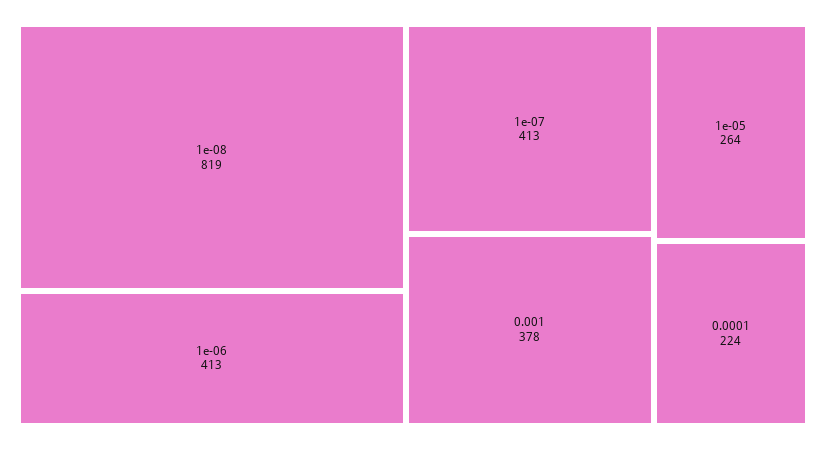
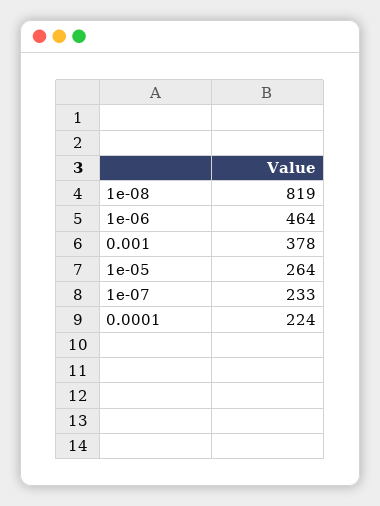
  {
    "1e-08": 819,
-   "1e-06": 413,
+   "1e-06": 464,
-   "1e-07": 413,
+   "1e-07": 233,
    "0.001": 378,
    "1e-05": 264,
    "0.0001": 224
  }

